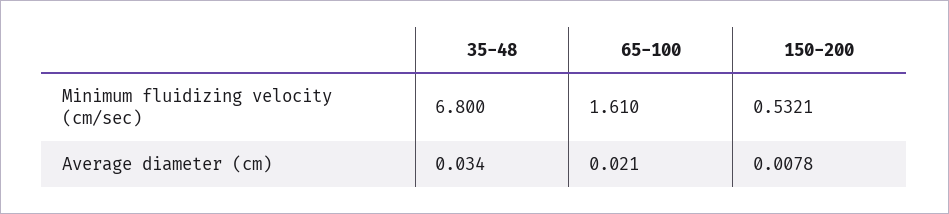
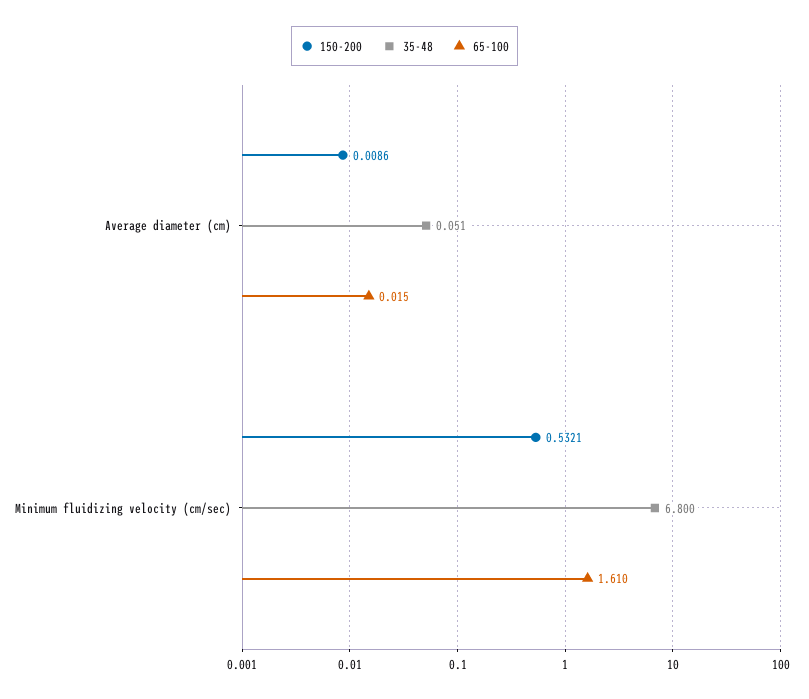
  {
    "35-48": {
      "Minimum fluidizing velocity (cm/sec)": 6.8,
-     "Average diameter (cm)": 0.034
+     "Average diameter (cm)": 0.051
    },
    "65-100": {
      "Minimum fluidizing velocity (cm/sec)": 1.61,
-     "Average diameter (cm)": 0.021
+     "Average diameter (cm)": 0.015
    },
    "150-200": {
      "Minimum fluidizing velocity (cm/sec)": 0.5321,
-     "Average diameter (cm)": 0.0078
+     "Average diameter (cm)": 0.0086
    }
  }

